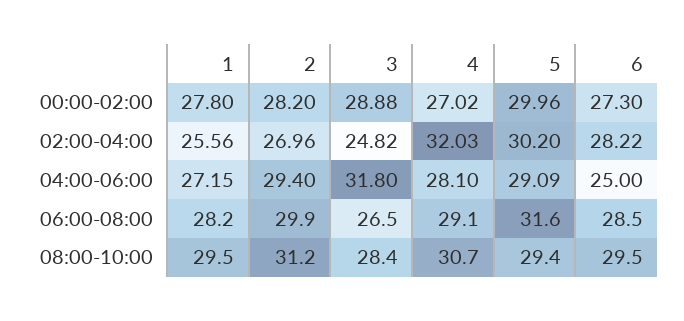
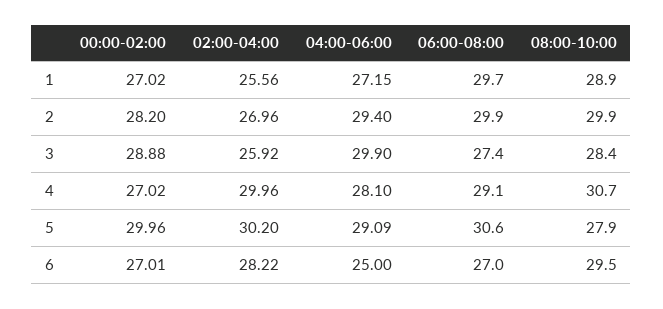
  {
    "1": {
-     "00:00-02:00": 27.8,
+     "00:00-02:00": 27.02,
      "02:00-04:00": 25.56,
      "04:00-06:00": 27.15,
-     "06:00-08:00": 28.2,
+     "06:00-08:00": 29.7,
-     "08:00-10:00": 29.5
+     "08:00-10:00": 28.9
    },
    "2": {
      "00:00-02:00": 28.2,
      "02:00-04:00": 26.96,
      "04:00-06:00": 29.4,
      "06:00-08:00": 29.9,
-     "08:00-10:00": 31.2
+     "08:00-10:00": 29.9
    },
    "3": {
      "00:00-02:00": 28.88,
-     "02:00-04:00": 24.82,
+     "02:00-04:00": 25.92,
-     "04:00-06:00": 31.8,
+     "04:00-06:00": 29.9,
-     "06:00-08:00": 26.5,
+     "06:00-08:00": 27.4,
      "08:00-10:00": 28.4
    },
    "4": {
      "00:00-02:00": 27.02,
-     "02:00-04:00": 32.03,
+     "02:00-04:00": 29.96,
      "04:00-06:00": 28.1,
      "06:00-08:00": 29.1,
      "08:00-10:00": 30.7
    },
    "5": {
      "00:00-02:00": 29.96,
      "02:00-04:00": 30.2,
      "04:00-06:00": 29.09,
-     "06:00-08:00": 31.6,
+     "06:00-08:00": 30.6,
-     "08:00-10:00": 29.4
+     "08:00-10:00": 27.9
    },
    "6": {
-     "00:00-02:00": 27.3,
+     "00:00-02:00": 27.01,
      "02:00-04:00": 28.22,
      "04:00-06:00": 25,
-     "06:00-08:00": 28.5,
+     "06:00-08:00": 27,
      "08:00-10:00": 29.5
    }
  }

